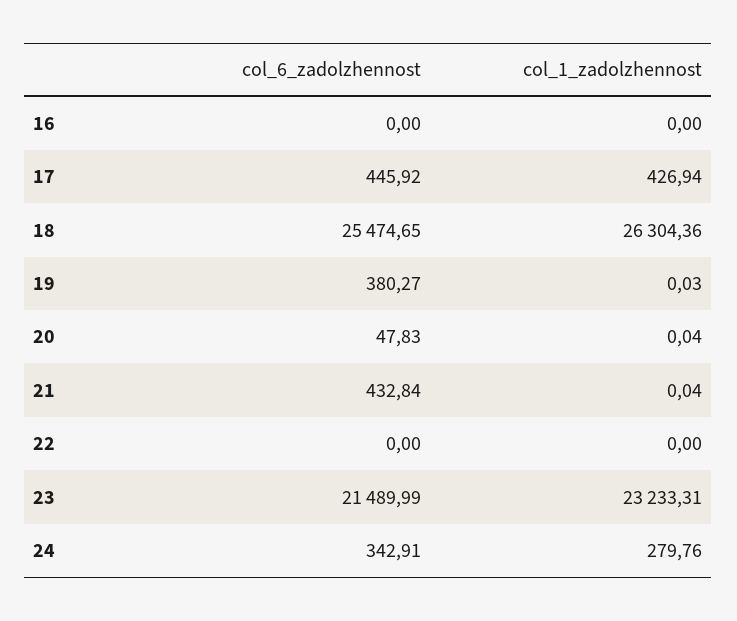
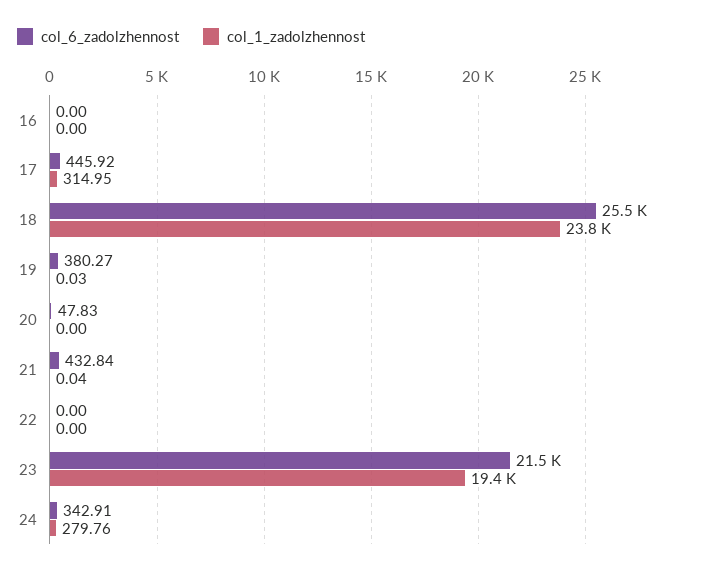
  {
    "col_6_zadolzhennost": {
      "16": 0,
      "17": 445.92,
      "18": 25474.65,
      "19": 380.27,
      "20": 47.83,
      "21": 432.84,
      "22": 0,
      "23": 21489.99,
      "24": 342.91
    },
    "col_1_zadolzhennost": {
      "16": 0,
-     "17": 426.94,
+     "17": 314.95,
-     "18": 26304.36,
+     "18": 23800,
      "19": 0.03,
-     "20": 0.04,
+     "20": 0,
      "21": 0.04,
      "22": 0,
-     "23": 23233.31,
+     "23": 19400,
      "24": 279.76
    }
  }

